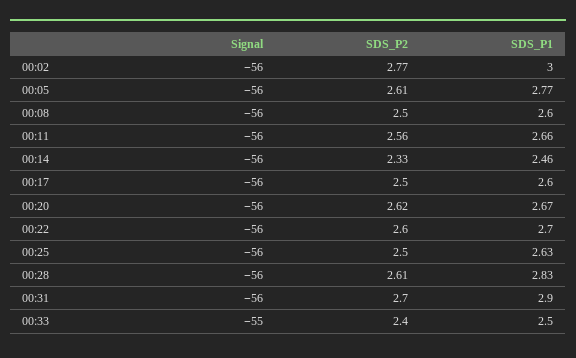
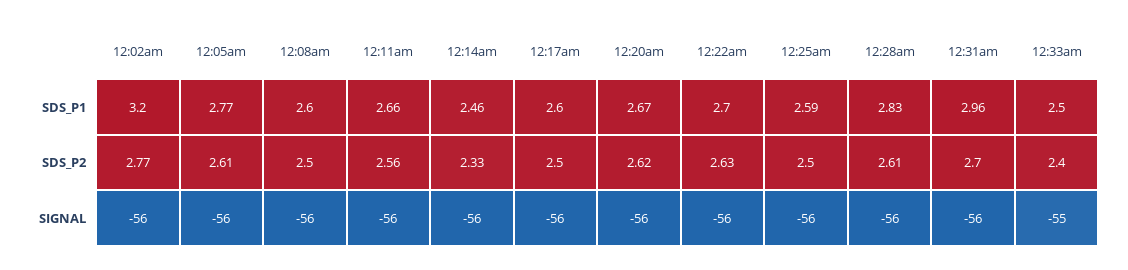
  {
    "Signal": {
      "00:02": -56,
      "00:05": -56,
      "00:08": -56,
      "00:11": -56,
      "00:14": -56,
      "00:17": -56,
      "00:20": -56,
      "00:22": -56,
      "00:25": -56,
      "00:28": -56,
      "00:31": -56,
      "00:33": -55
    },
    "SDS_P2": {
      "00:02": 2.77,
      "00:05": 2.61,
      "00:08": 2.5,
      "00:11": 2.56,
      "00:14": 2.33,
      "00:17": 2.5,
      "00:20": 2.62,
-     "00:22": 2.6,
+     "00:22": 2.63,
      "00:25": 2.5,
      "00:28": 2.61,
      "00:31": 2.7,
      "00:33": 2.4
    },
    "SDS_P1": {
-     "00:02": 3,
+     "00:02": 3.2,
      "00:05": 2.77,
      "00:08": 2.6,
      "00:11": 2.66,
      "00:14": 2.46,
      "00:17": 2.6,
      "00:20": 2.67,
      "00:22": 2.7,
-     "00:25": 2.63,
+     "00:25": 2.59,
      "00:28": 2.83,
-     "00:31": 2.9,
+     "00:31": 2.96,
      "00:33": 2.5
    }
  }

